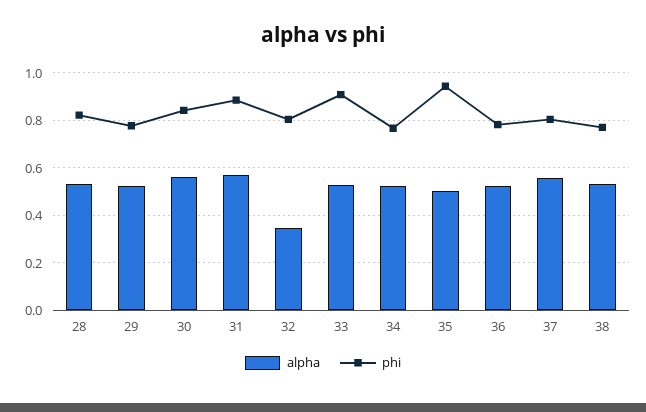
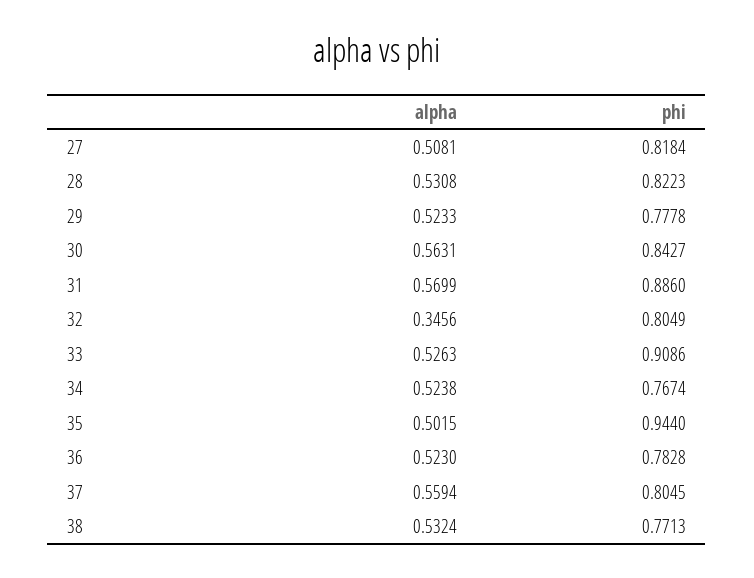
  {
    "alpha": {
      "28": 0.5308,
      "29": 0.5233,
      "30": 0.5631,
      "31": 0.5699,
      "32": 0.3456,
      "33": 0.5263,
      "34": 0.5238,
      "35": 0.5015,
      "36": 0.523,
      "37": 0.5594,
-     "38": 0.5324
+     "38": 0.5324,
+     "27": 0.5081
    },
    "phi": {
      "28": 0.8223,
      "29": 0.7778,
      "30": 0.8427,
      "31": 0.886,
      "32": 0.8049,
      "33": 0.9086,
      "34": 0.7674,
      "35": 0.944,
      "36": 0.7828,
      "37": 0.8045,
-     "38": 0.7713
+     "38": 0.7713,
+     "27": 0.8184
    }
  }

